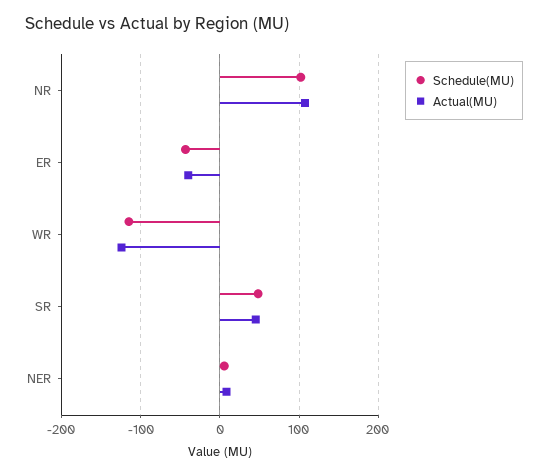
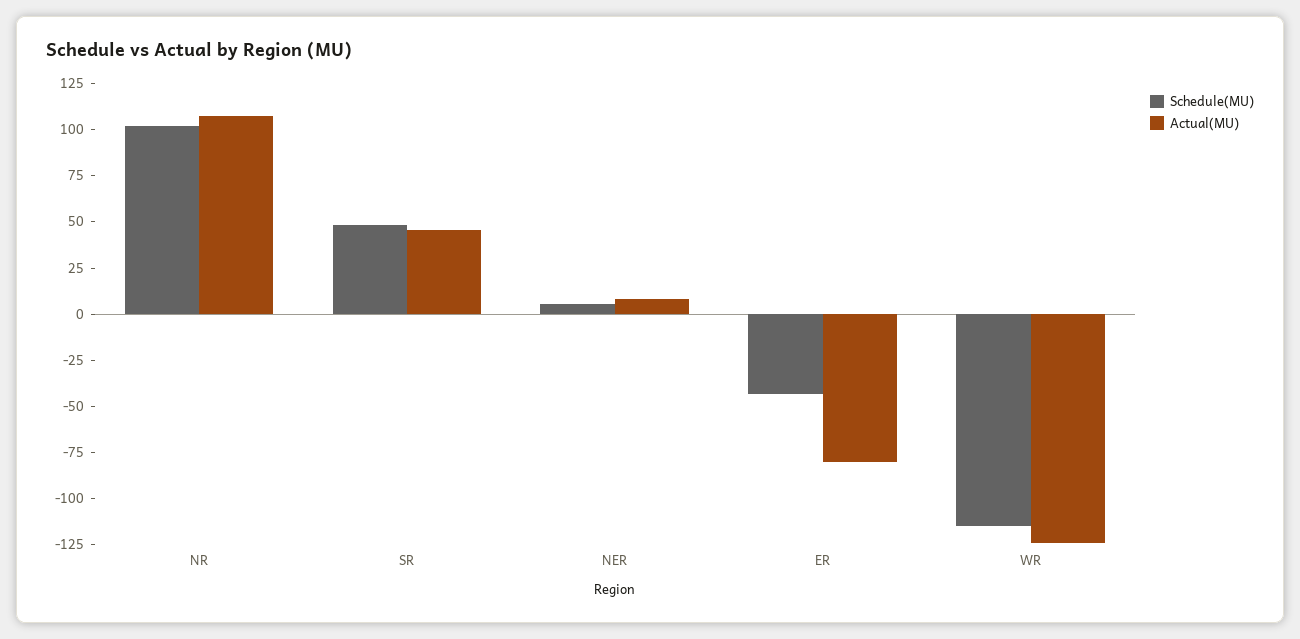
  {
    "Schedule(MU)": {
      "NR": 100,
      "ER": -45,
      "WR": -115,
      "SR": 50,
      "NER": 5
    },
    "Actual(MU)": {
      "NR": 110,
-     "ER": -40,
+     "ER": -80,
      "WR": -125,
      "SR": 45,
      "NER": 10
    }
  }

